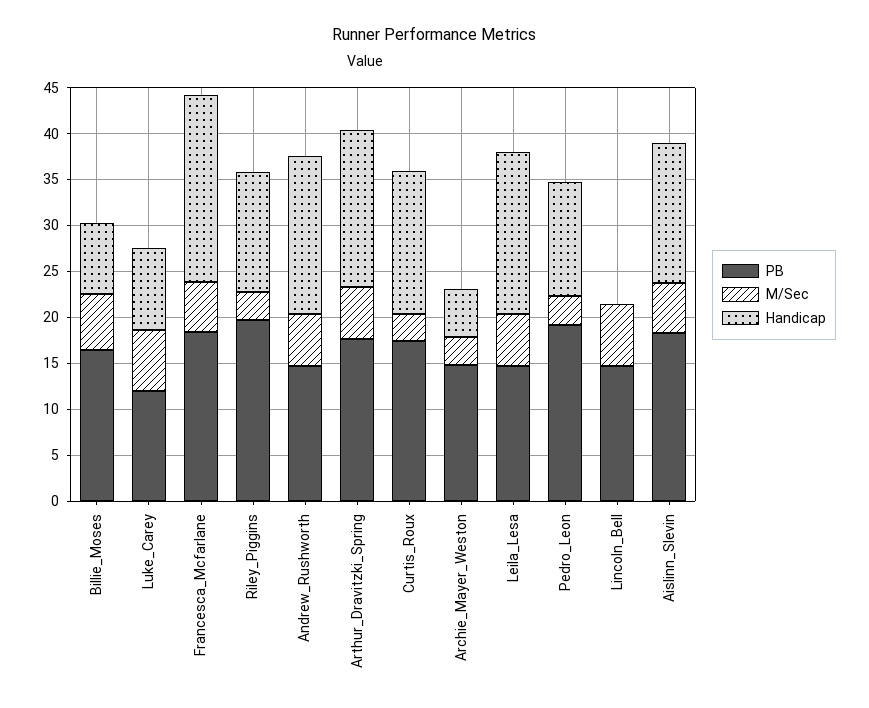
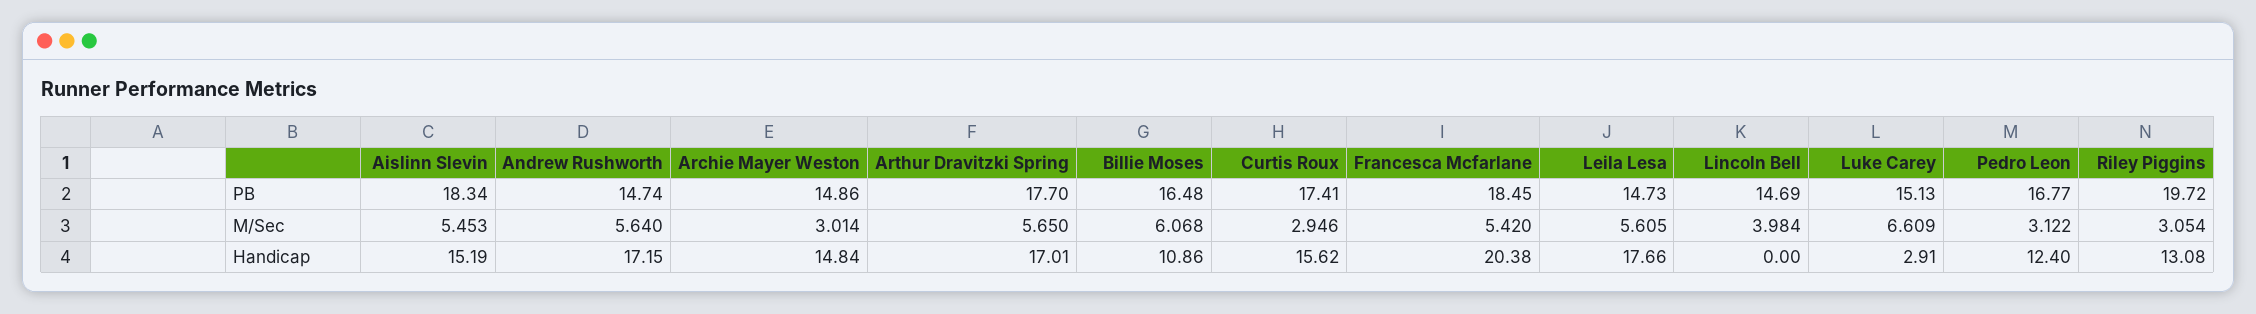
  {
    "PB": {
      "Billie_Moses": 16.48,
-     "Luke_Carey": 12,
+     "Luke_Carey": 15.13,
      "Francesca_Mcfarlane": 18.45,
      "Riley_Piggins": 19.72,
      "Andrew_Rushworth": 14.74,
      "Arthur_Dravitzki_Spring": 17.7,
      "Curtis_Roux": 17.41,
      "Archie_Mayer_Weston": 14.86,
      "Leila_Lesa": 14.73,
-     "Pedro_Leon": 19,
+     "Pedro_Leon": 16.77,
      "Lincoln_Bell": 14.69,
      "Aislinn_Slevin": 18.34
    },
    "M/Sec": {
      "Billie_Moses": 6.068,
      "Luke_Carey": 6.609,
      "Francesca_Mcfarlane": 5.42,
      "Riley_Piggins": 3.054,
      "Andrew_Rushworth": 5.64,
      "Arthur_Dravitzki_Spring": 5.65,
      "Curtis_Roux": 2.946,
      "Archie_Mayer_Weston": 3.014,
      "Leila_Lesa": 5.605,
      "Pedro_Leon": 3.122,
-     "Lincoln_Bell": 7,
+     "Lincoln_Bell": 3.984,
      "Aislinn_Slevin": 5.453
    },
    "Handicap": {
-     "Billie_Moses": 8,
+     "Billie_Moses": 10.86,
-     "Luke_Carey": 9,
+     "Luke_Carey": 2.91,
      "Francesca_Mcfarlane": 20.38,
      "Riley_Piggins": 13.08,
      "Andrew_Rushworth": 17.15,
      "Arthur_Dravitzki_Spring": 17.01,
      "Curtis_Roux": 15.62,
-     "Archie_Mayer_Weston": 5,
+     "Archie_Mayer_Weston": 14.84,
      "Leila_Lesa": 17.66,
      "Pedro_Leon": 12.4,
      "Lincoln_Bell": 0,
      "Aislinn_Slevin": 15.19
    }
  }

